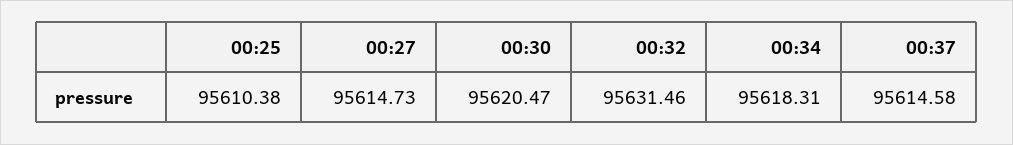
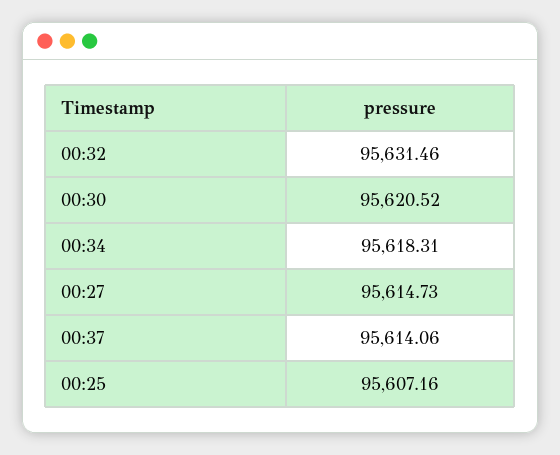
  {
-   "00:25": 95610.38,
+   "00:25": 95607.16,
    "00:27": 95614.73,
-   "00:30": 95620.47,
+   "00:30": 95620.52,
    "00:32": 95631.46,
    "00:34": 95618.31,
-   "00:37": 95614.58
+   "00:37": 95614.06
  }

